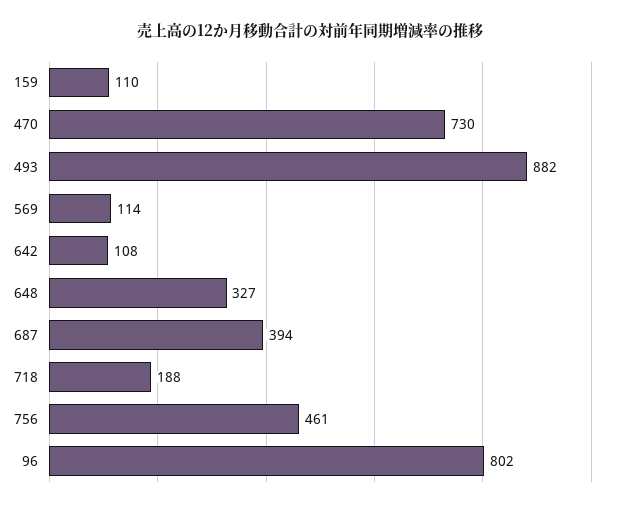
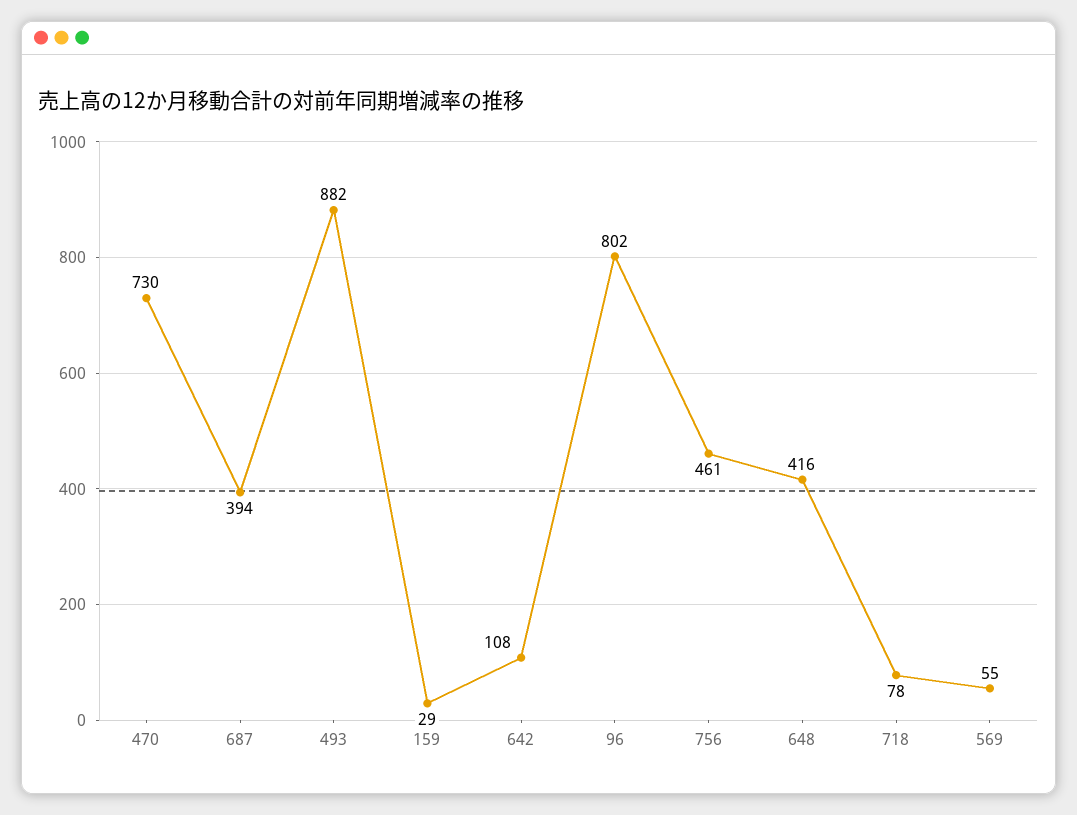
  {
-   "159": 110,
+   "159": 29,
    "470": 730,
    "493": 882,
-   "569": 114,
+   "569": 55,
    "642": 108,
-   "648": 327,
+   "648": 416,
    "687": 394,
-   "718": 188,
+   "718": 78,
    "756": 461,
    "96": 802
  }

